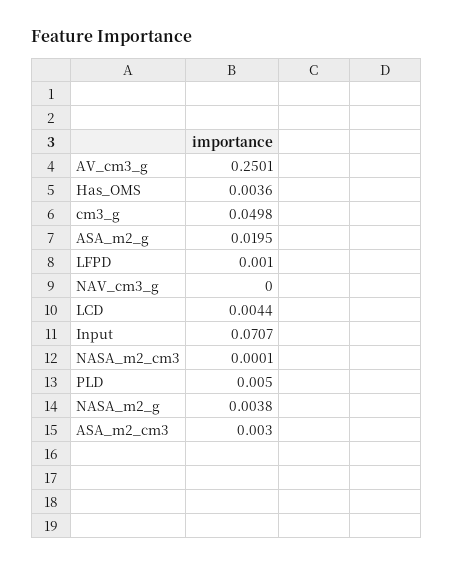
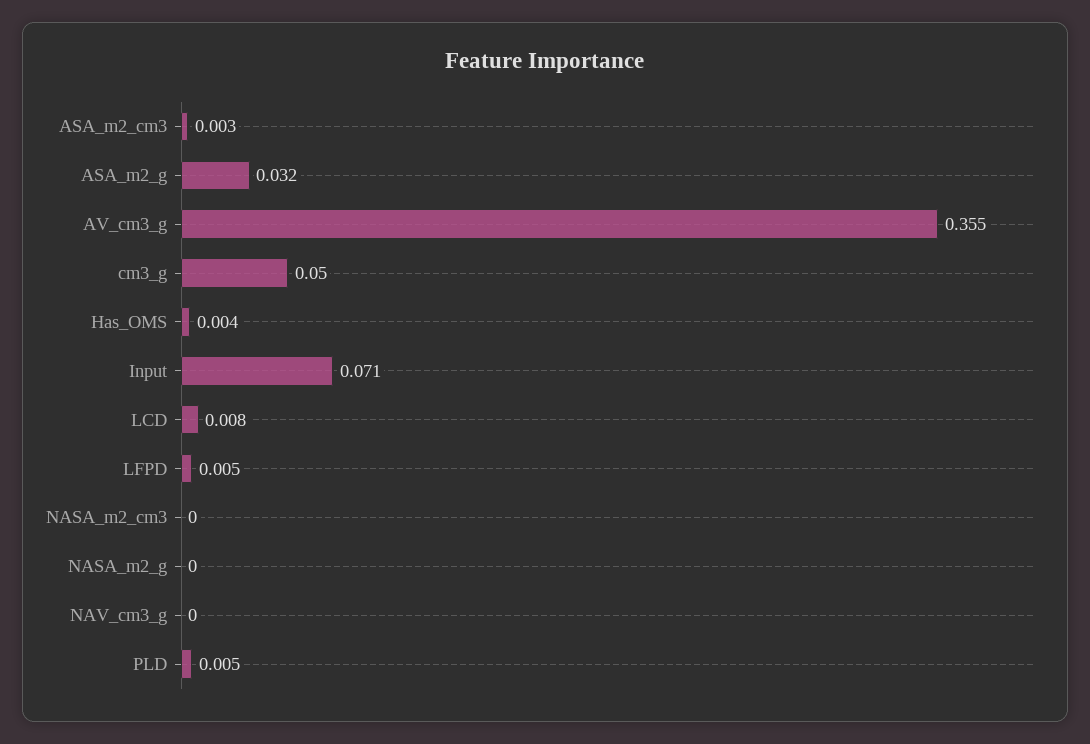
  {
-   "AV_cm3_g": 0.2501,
+   "AV_cm3_g": 0.355,
    "Has_OMS": 0.0036,
    "cm3_g": 0.0498,
-   "ASA_m2_g": 0.0195,
+   "ASA_m2_g": 0.032,
-   "LFPD": 0.001,
+   "LFPD": 0.005,
    "NAV_cm3_g": 0,
-   "LCD": 0.0044,
+   "LCD": 0.008,
    "Input": 0.0707,
    "NASA_m2_cm3": 0.0001,
    "PLD": 0.005,
-   "NASA_m2_g": 0.0038,
+   "NASA_m2_g": 0,
    "ASA_m2_cm3": 0.003
  }

